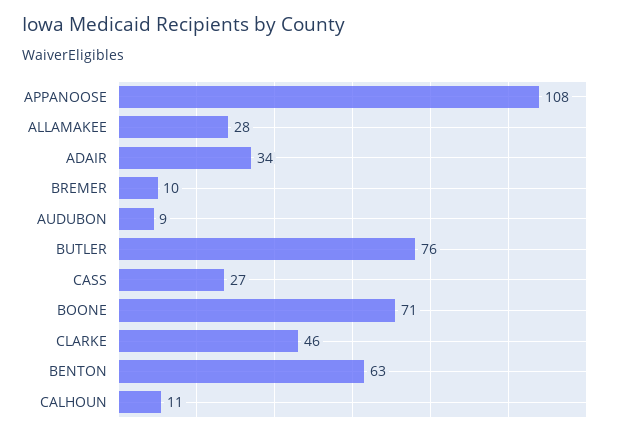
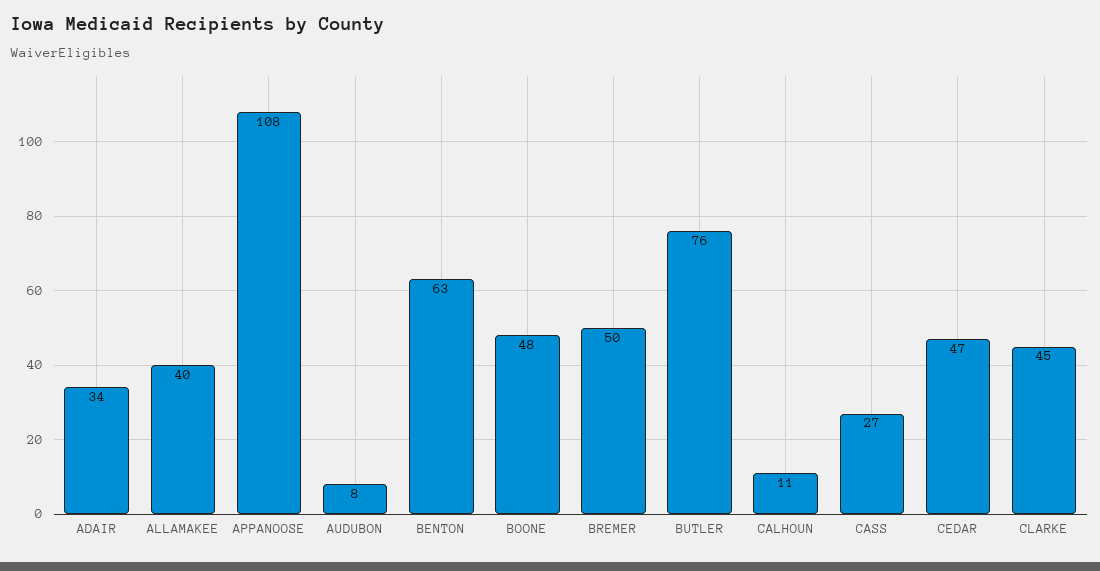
  {
    "APPANOOSE": 108,
-   "ALLAMAKEE": 28,
+   "ALLAMAKEE": 40,
    "ADAIR": 34,
-   "BREMER": 10,
+   "BREMER": 50,
-   "AUDUBON": 9,
+   "AUDUBON": 8,
    "BUTLER": 76,
    "CASS": 27,
-   "BOONE": 71,
+   "BOONE": 48,
-   "CLARKE": 46,
+   "CLARKE": 45,
    "BENTON": 63,
-   "CALHOUN": 11
+   "CALHOUN": 11,
+   "CEDAR": 47
  }

